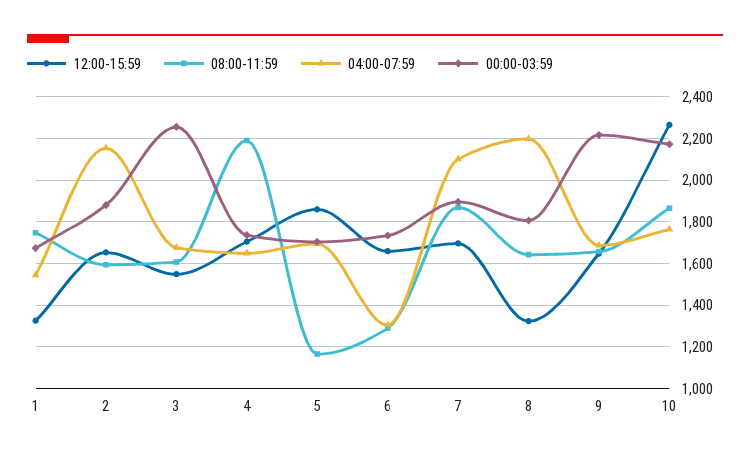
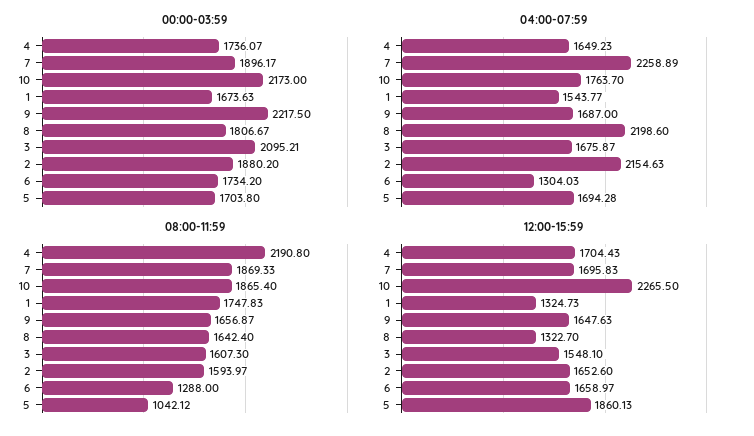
  {
    "12:00-15:59": {
      "1": 1324.73,
      "2": 1652.6,
      "3": 1548.1,
      "4": 1704.43,
      "5": 1860.13,
      "6": 1658.97,
      "7": 1695.83,
      "8": 1322.7,
      "9": 1647.63,
      "10": 2265.5
    },
    "08:00-11:59": {
      "1": 1747.83,
      "2": 1593.97,
      "3": 1607.3,
      "4": 2190.8,
-     "5": 1150,
+     "5": 1042.12,
      "6": 1288,
      "7": 1869.33,
      "8": 1642.4,
      "9": 1656.87,
      "10": 1865.4
    },
    "04:00-07:59": {
      "1": 1543.77,
      "2": 2154.63,
      "3": 1675.87,
      "4": 1649.23,
      "5": 1694.28,
      "6": 1304.03,
-     "7": 2100,
+     "7": 2258.89,
      "8": 2198.6,
      "9": 1687,
      "10": 1763.7
    },
    "00:00-03:59": {
      "1": 1673.63,
      "2": 1880.2,
-     "3": 2250,
+     "3": 2095.21,
      "4": 1736.07,
      "5": 1703.8,
      "6": 1734.2,
      "7": 1896.17,
      "8": 1806.67,
      "9": 2217.5,
      "10": 2173
    }
  }

